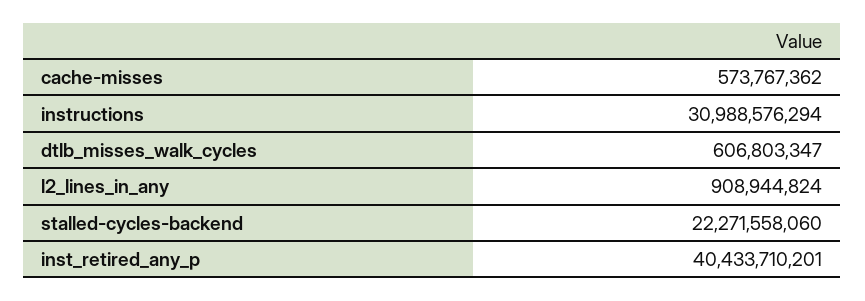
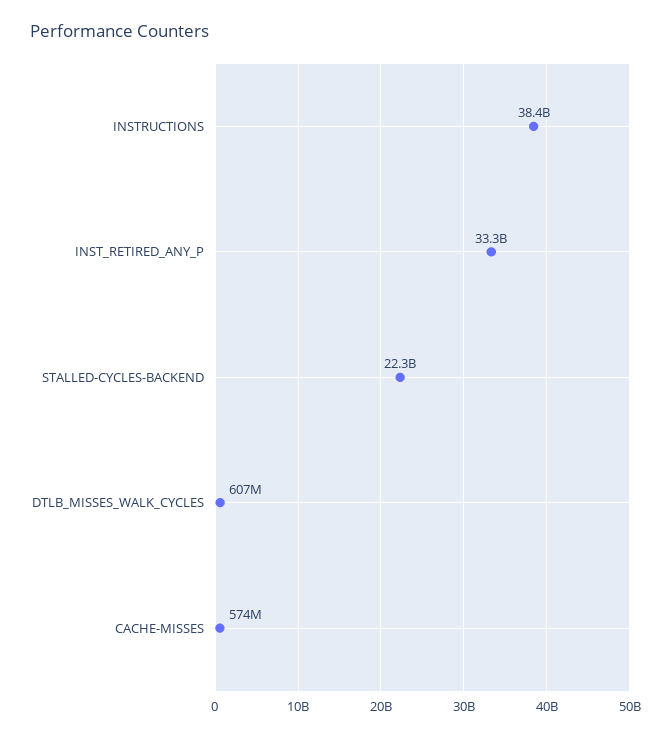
  {
    "cache-misses": 573767362,
-   "instructions": 30988576294,
+   "instructions": 38400000000,
    "dtlb_misses_walk_cycles": 606803347,
-   "l2_lines_in_any": 908944824,
    "stalled-cycles-backend": 22271558060,
-   "inst_retired_any_p": 40433710201
+   "inst_retired_any_p": 33300000000
  }

